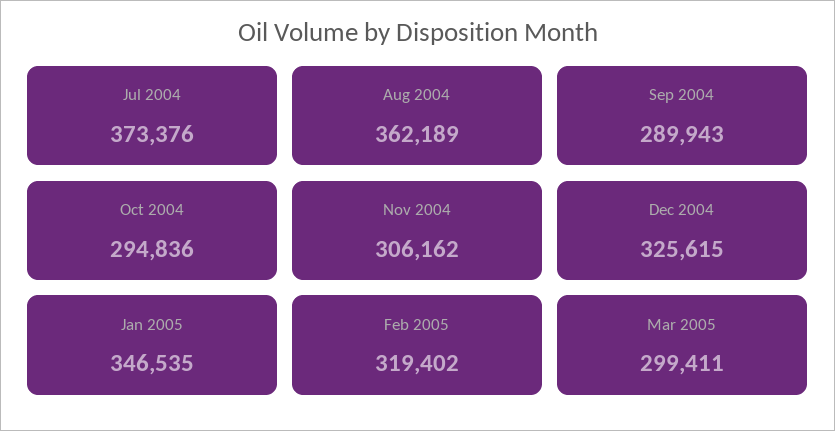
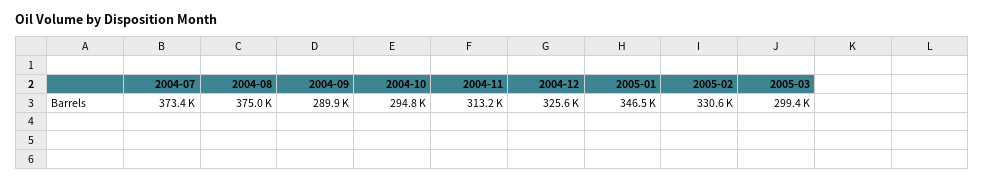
  {
    "Jul 2004": 373376,
-   "Aug 2004": 362189,
+   "Aug 2004": 375000,
    "Sep 2004": 289943,
    "Oct 2004": 294836,
-   "Nov 2004": 306162,
+   "Nov 2004": 313200,
    "Dec 2004": 325615,
    "Jan 2005": 346535,
-   "Feb 2005": 319402,
+   "Feb 2005": 330600,
    "Mar 2005": 299411
  }

